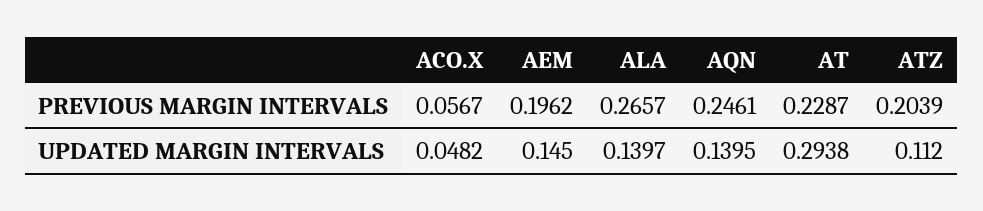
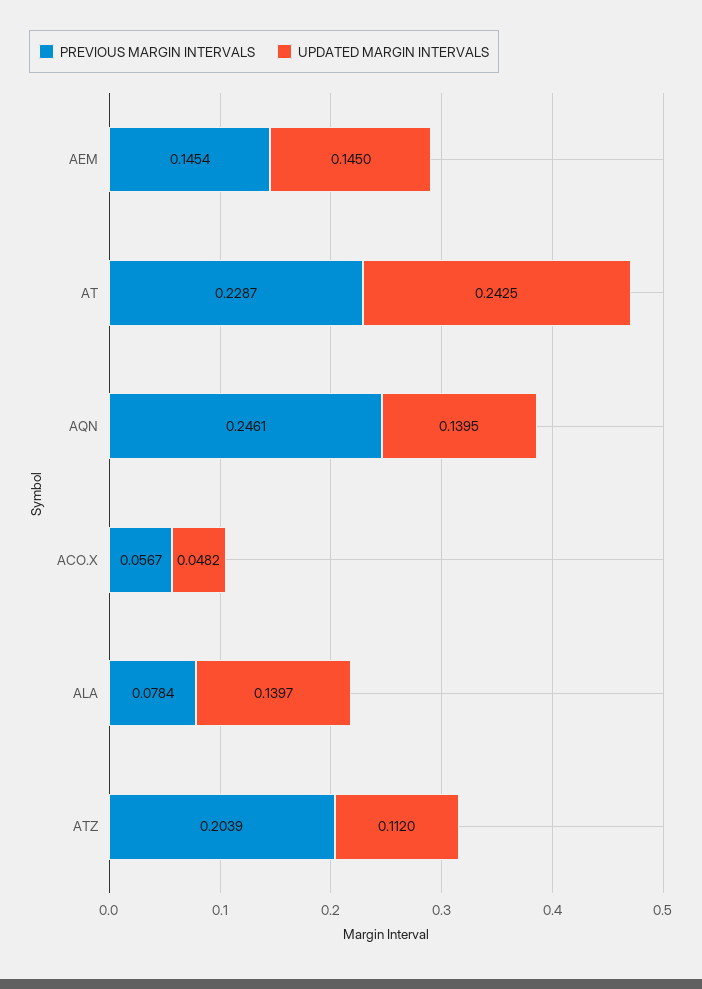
  {
    "PREVIOUS MARGIN INTERVALS": {
      "ACO.X": 0.0567,
-     "AEM": 0.1962,
+     "AEM": 0.1454,
-     "ALA": 0.2657,
+     "ALA": 0.0784,
      "AQN": 0.2461,
      "AT": 0.2287,
      "ATZ": 0.2039
    },
    "UPDATED MARGIN INTERVALS": {
      "ACO.X": 0.0482,
      "AEM": 0.145,
      "ALA": 0.1397,
      "AQN": 0.1395,
-     "AT": 0.2938,
+     "AT": 0.2425,
      "ATZ": 0.112
    }
  }

